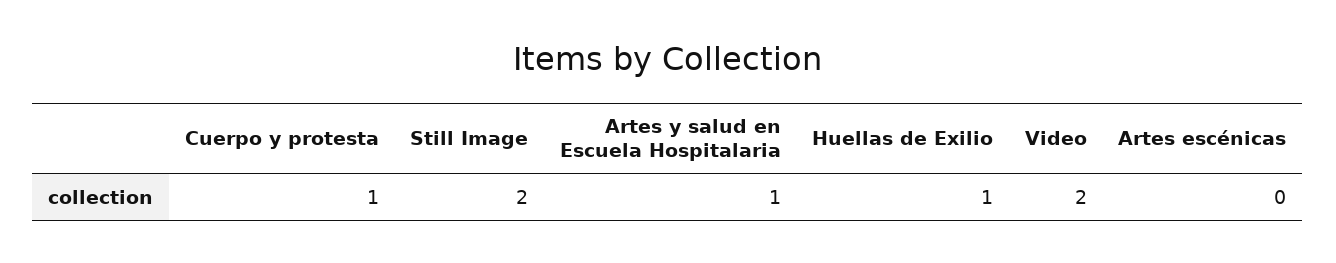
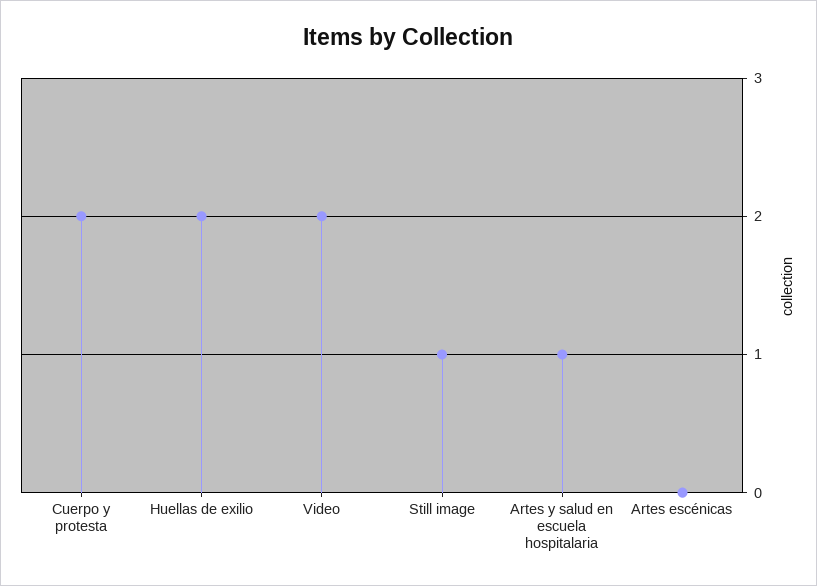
  {
-   "Cuerpo y protesta": 1,
+   "Cuerpo y protesta": 2,
-   "Still Image": 2,
+   "Still Image": 1,
    "Artes y salud en Escuela Hospitalaria": 1,
-   "Huellas de Exilio": 1,
+   "Huellas de Exilio": 2,
    "Video": 2,
    "Artes escénicas": 0
  }

